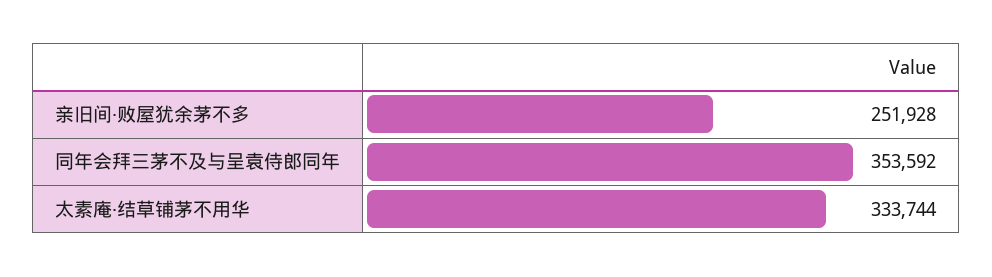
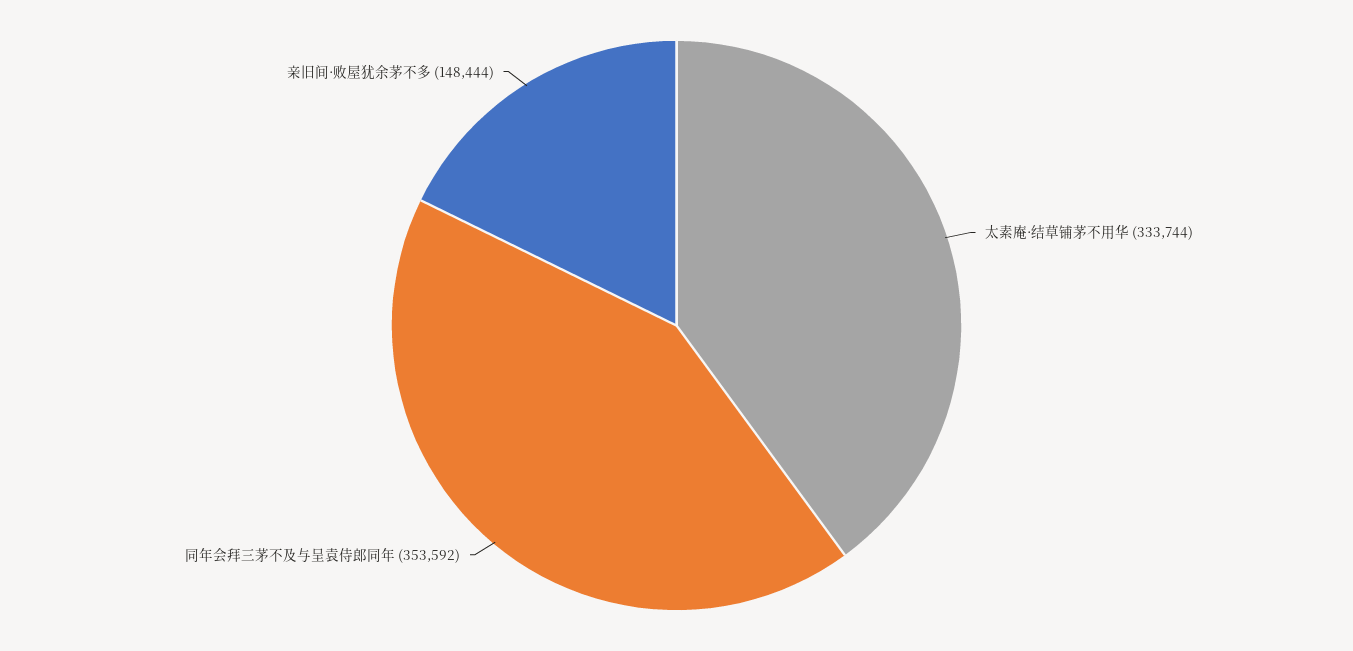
  {
-   "亲旧间·败屋犹余茅不多": 251928,
+   "亲旧间·败屋犹余茅不多": 148444,
    "同年会拜三茅不及与呈袁侍郎同年": 353592,
    "太素庵·结草铺茅不用华": 333744
  }

